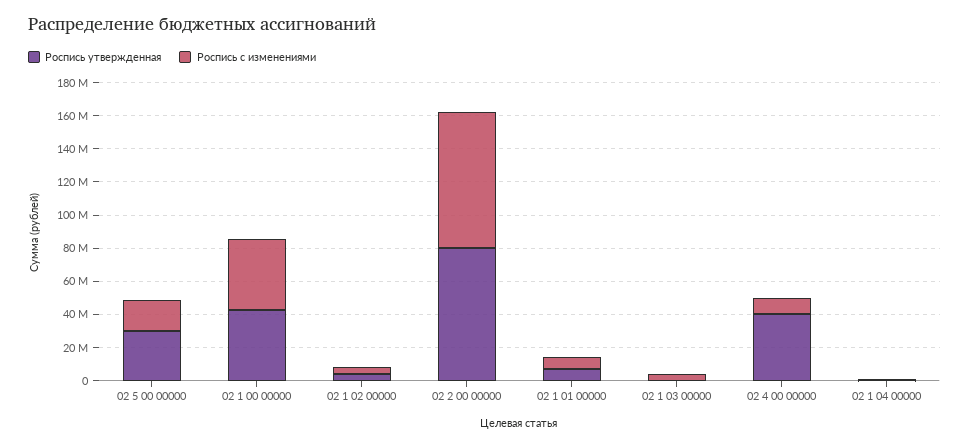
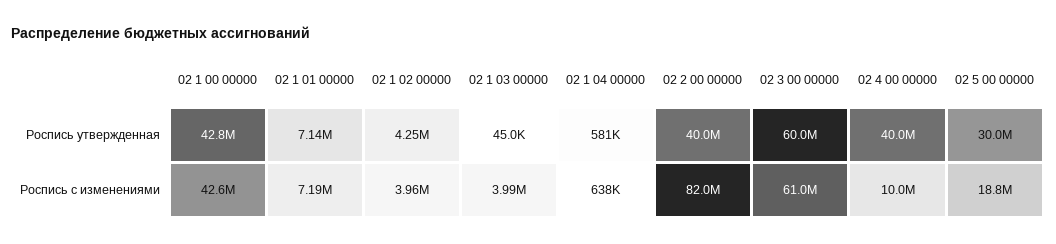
  {
    "Роспись утвержденная": {
      "02 5 00 00000": 30000000,
      "02 1 00 00000": 42800000,
      "02 1 02 00000": 4250000,
-     "02 2 00 00000": 80000000,
+     "02 2 00 00000": 40000000,
      "02 1 01 00000": 7140000,
      "02 1 03 00000": 45000,
      "02 4 00 00000": 40000000,
-     "02 1 04 00000": 581000
+     "02 1 04 00000": 581000,
+     "02 3 00 00000": 60000000
    },
    "Роспись с изменениями": {
      "02 5 00 00000": 18800000,
      "02 1 00 00000": 42600000,
      "02 1 02 00000": 3960000,
      "02 2 00 00000": 82000000,
      "02 1 01 00000": 7190000,
      "02 1 03 00000": 3990000,
      "02 4 00 00000": 10000000,
-     "02 1 04 00000": 638000
+     "02 1 04 00000": 638000,
+     "02 3 00 00000": 61000000
    }
  }

